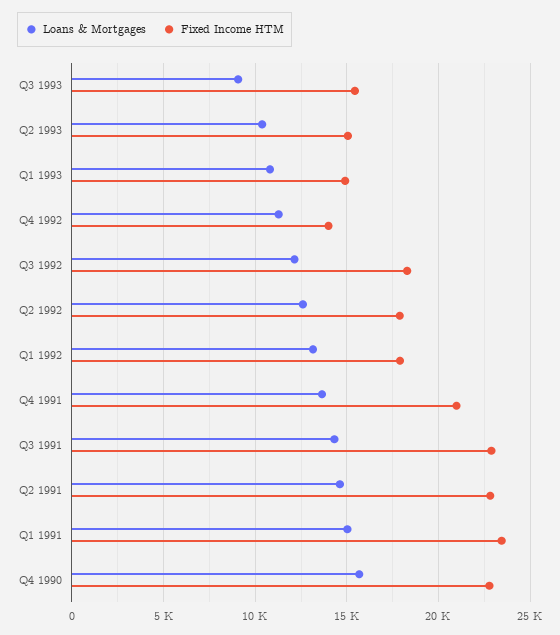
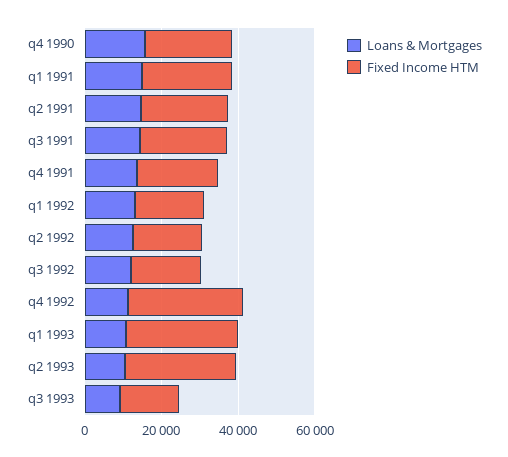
  {
    "Loans & Mortgages": {
      "Q3 1993": 9000,
      "Q2 1993": 10500,
      "Q1 1993": 11000,
      "Q4 1992": 11500,
      "Q3 1992": 12000,
      "Q2 1992": 12500,
      "Q1 1992": 13000,
      "Q4 1991": 13500,
      "Q3 1991": 14500,
      "Q2 1991": 14500,
      "Q1 1991": 15000,
      "Q4 1990": 15500
    },
    "Fixed Income HTM": {
      "Q3 1993": 15500,
-     "Q2 1993": 15000,
+     "Q2 1993": 30000,
-     "Q1 1993": 15000,
+     "Q1 1993": 30000,
-     "Q4 1992": 14000,
+     "Q4 1992": 30000,
      "Q3 1992": 18500,
      "Q2 1992": 18000,
      "Q1 1992": 18000,
      "Q4 1991": 21000,
      "Q3 1991": 23000,
      "Q2 1991": 23000,
      "Q1 1991": 23500,
      "Q4 1990": 23000
    }
  }

